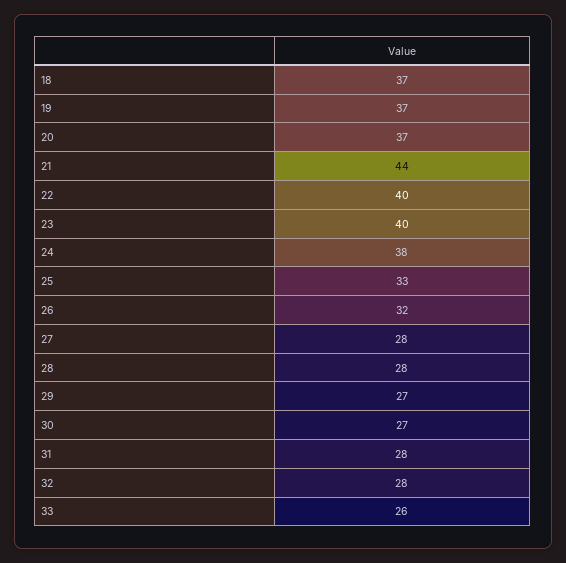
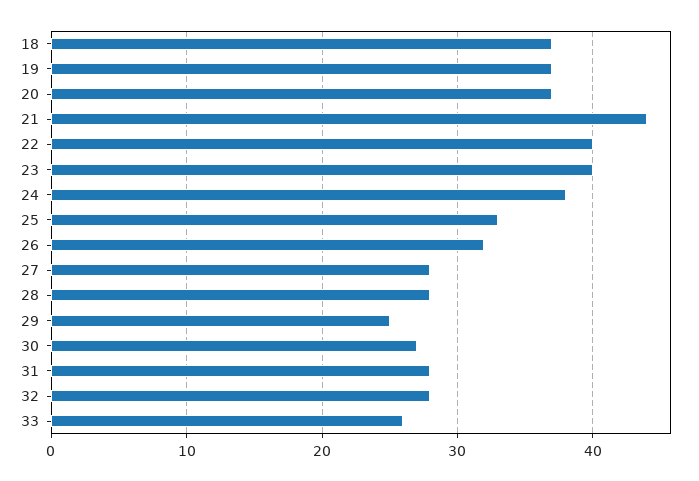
  {
    "18": 37,
    "19": 37,
    "20": 37,
    "21": 44,
    "22": 40,
    "23": 40,
    "24": 38,
    "25": 33,
    "26": 32,
    "27": 28,
    "28": 28,
-   "29": 27,
+   "29": 25,
    "30": 27,
    "31": 28,
    "32": 28,
    "33": 26
  }

